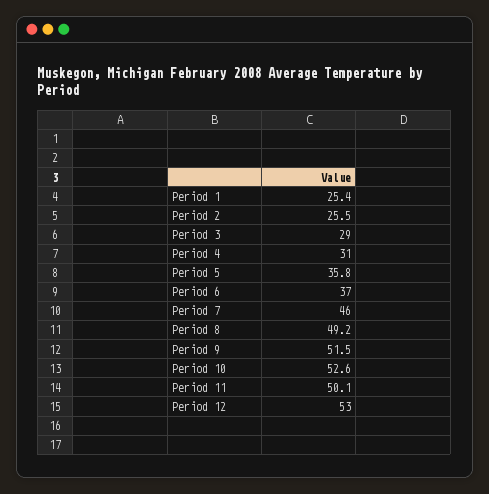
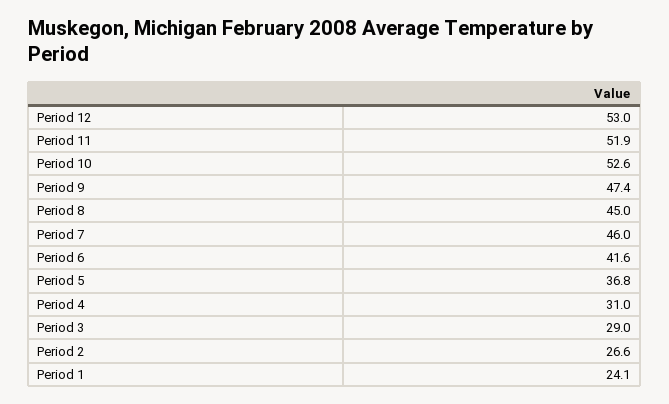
  {
-   "Period 1": 25.4,
+   "Period 1": 24.1,
-   "Period 2": 25.5,
+   "Period 2": 26.6,
    "Period 3": 29,
    "Period 4": 31,
-   "Period 5": 35.8,
+   "Period 5": 36.8,
-   "Period 6": 37,
+   "Period 6": 41.6,
    "Period 7": 46,
-   "Period 8": 49.2,
+   "Period 8": 45,
-   "Period 9": 51.5,
+   "Period 9": 47.4,
    "Period 10": 52.6,
-   "Period 11": 50.1,
+   "Period 11": 51.9,
    "Period 12": 53
  }

